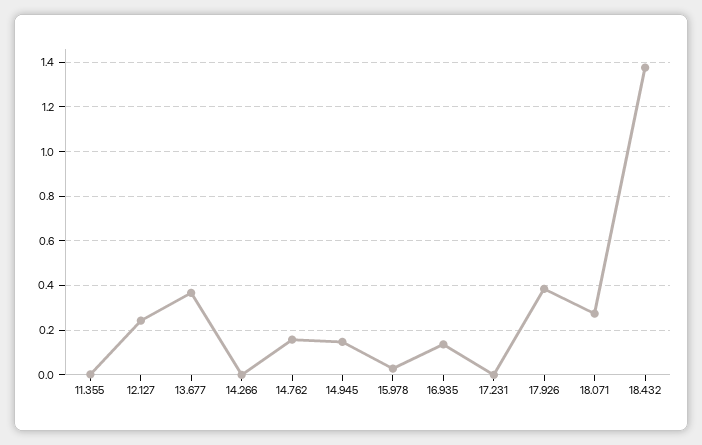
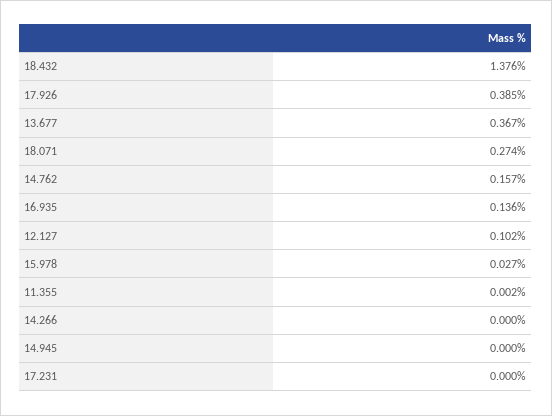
  {
    "11.355": 0.002,
-   "12.127": 0.25,
+   "12.127": 0.102,
    "13.677": 0.367,
    "14.266": 0,
    "14.762": 0.157,
-   "14.945": 0.15,
+   "14.945": 0,
    "15.978": 0.027,
    "16.935": 0.136,
    "17.231": 0,
    "17.926": 0.385,
    "18.071": 0.274,
    "18.432": 1.376
  }

